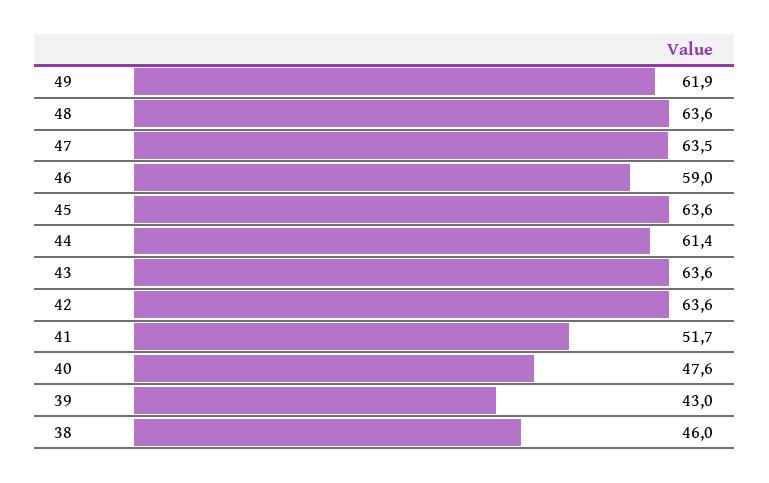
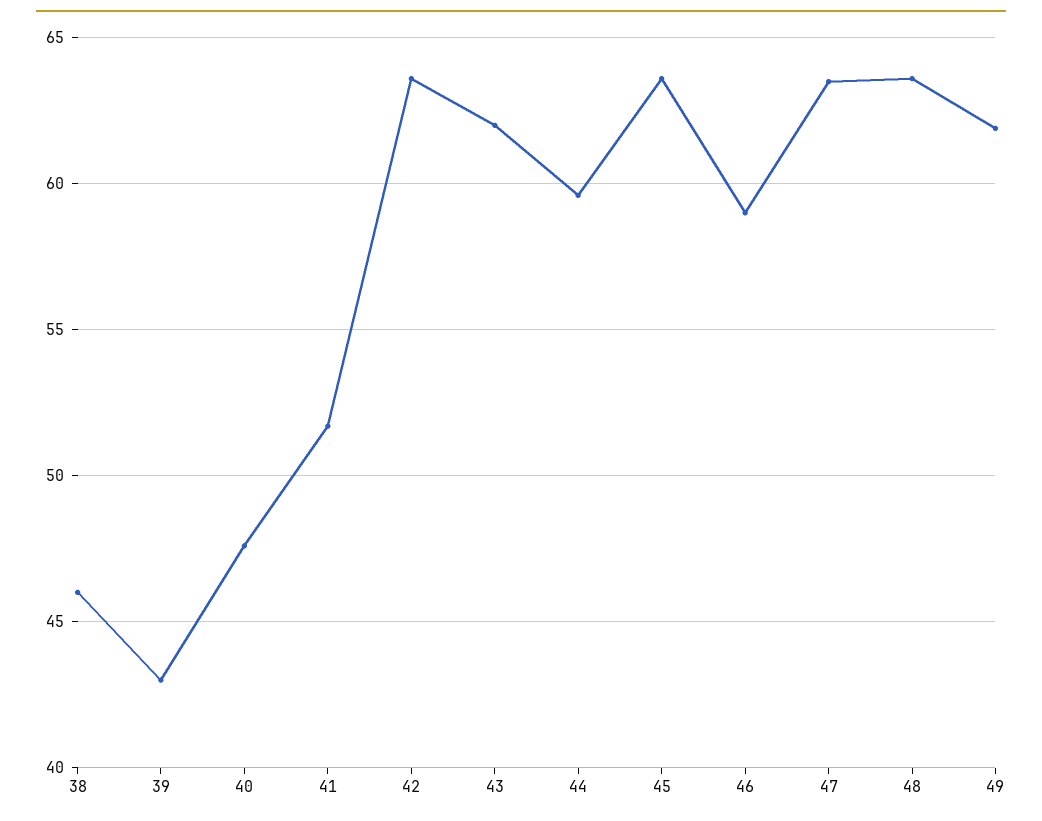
  {
    "49": 61.9,
    "48": 63.6,
    "47": 63.5,
    "46": 59,
    "45": 63.6,
-   "44": 61.4,
+   "44": 59.5,
-   "43": 63.6,
+   "43": 62,
    "42": 63.6,
    "41": 51.7,
    "40": 47.6,
    "39": 43,
    "38": 46
  }

